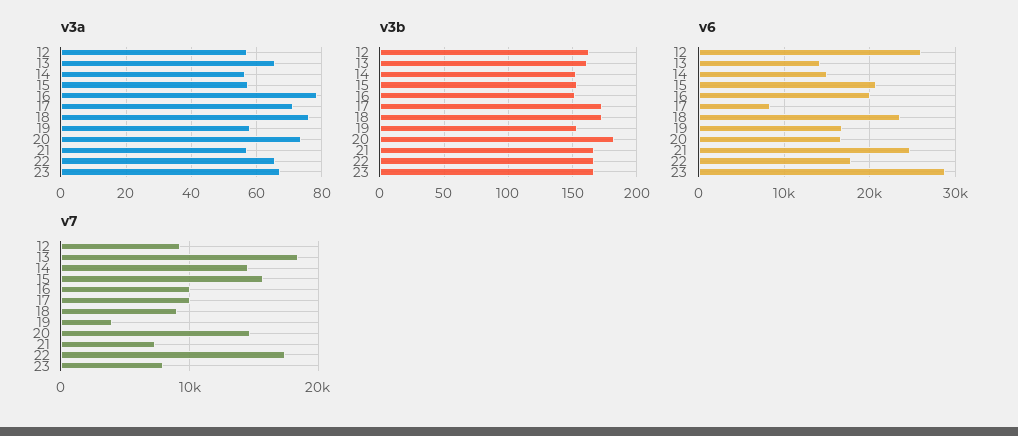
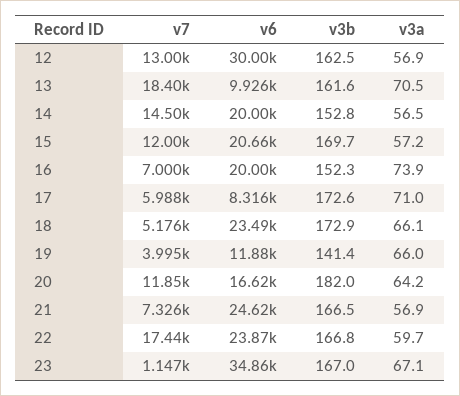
  {
    "v3a": {
      "12": 56.9,
-     "13": 66,
+     "13": 70.5,
      "14": 56.5,
      "15": 57.2,
-     "16": 78,
+     "16": 73.9,
      "17": 71,
-     "18": 76,
+     "18": 66.1,
-     "19": 58,
+     "19": 66,
-     "20": 74,
+     "20": 64.2,
      "21": 56.9,
-     "22": 66,
+     "22": 59.7,
      "23": 67.1
    },
    "v3b": {
      "12": 162.5,
      "13": 161.6,
      "14": 152.8,
-     "15": 155,
+     "15": 169.7,
      "16": 152.3,
      "17": 172.6,
      "18": 172.9,
-     "19": 155,
+     "19": 141.4,
      "20": 182,
      "21": 166.5,
      "22": 166.8,
      "23": 167
    },
    "v6": {
-     "12": 26000,
+     "12": 30000,
-     "13": 14000,
+     "13": 9926,
-     "14": 15000,
+     "14": 20000,
      "15": 20660,
      "16": 20000,
      "17": 8316,
      "18": 23490,
-     "19": 17000,
+     "19": 11880,
      "20": 16620,
      "21": 24620,
-     "22": 18000,
+     "22": 23870,
-     "23": 29000
+     "23": 34860
    },
    "v7": {
-     "12": 9000,
+     "12": 13000,
      "13": 18400,
      "14": 14500,
-     "15": 16000,
+     "15": 12000,
-     "16": 10000,
+     "16": 7000,
-     "17": 10000,
+     "17": 5988,
-     "18": 9000,
+     "18": 5176,
      "19": 3995,
-     "20": 15000,
+     "20": 11850,
      "21": 7326,
      "22": 17440,
-     "23": 8000
+     "23": 1147
    }
  }

